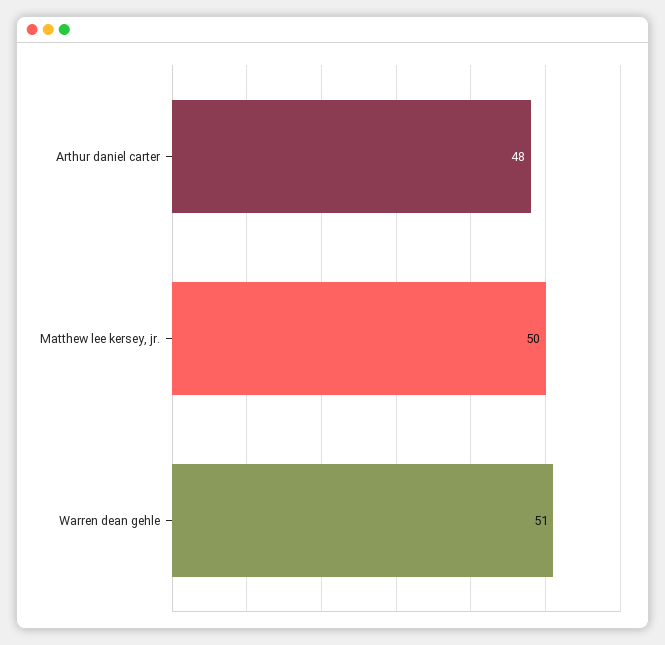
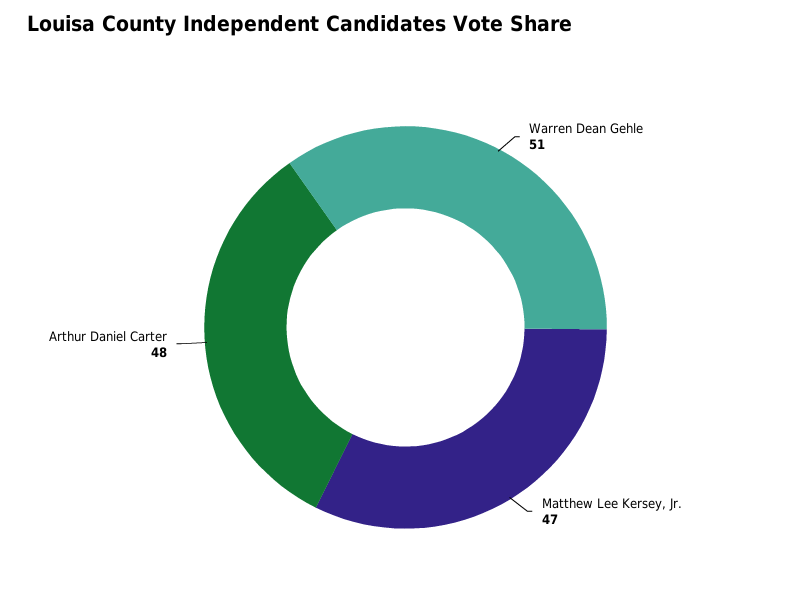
  {
    "Arthur daniel carter": 48,
-   "Matthew lee kersey, jr.": 50,
+   "Matthew lee kersey, jr.": 47,
    "Warren dean gehle": 51
  }

